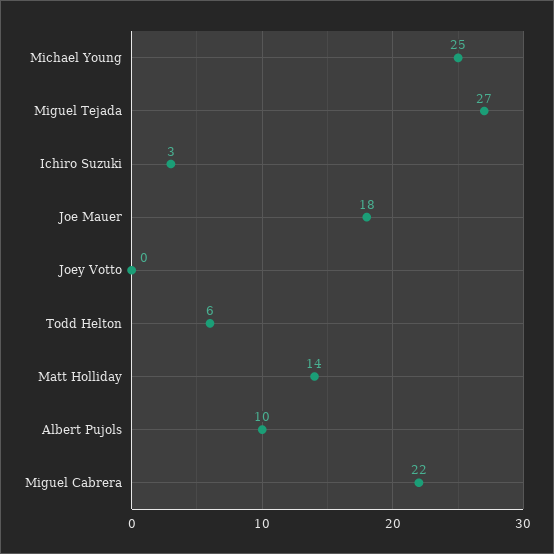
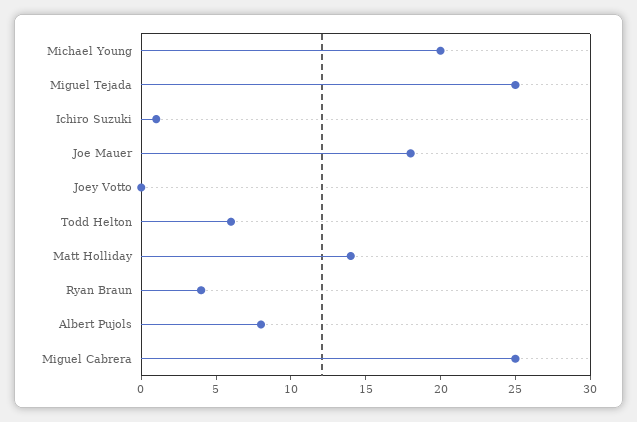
  {
-   "Michael Young": 25,
+   "Michael Young": 20,
-   "Miguel Tejada": 27,
+   "Miguel Tejada": 25,
-   "Ichiro Suzuki": 3,
+   "Ichiro Suzuki": 1,
    "Joe Mauer": 18,
    "Joey Votto": 0,
    "Todd Helton": 6,
    "Matt Holliday": 14,
-   "Albert Pujols": 10,
+   "Albert Pujols": 8,
-   "Miguel Cabrera": 22
+   "Miguel Cabrera": 25,
+   "Ryan Braun": 4
  }

